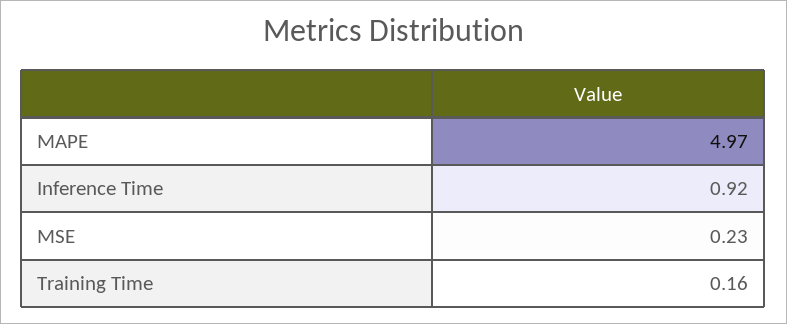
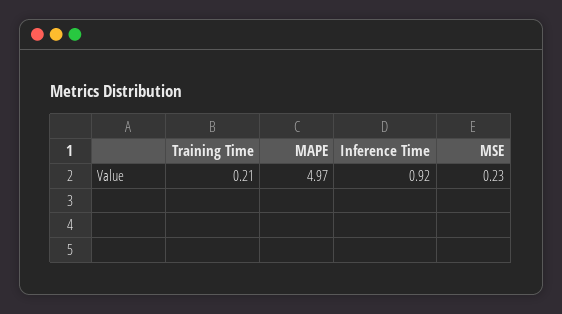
  {
    "MAPE": 4.97,
    "Inference Time": 0.92,
    "MSE": 0.23,
-   "Training Time": 0.16
+   "Training Time": 0.21
  }

